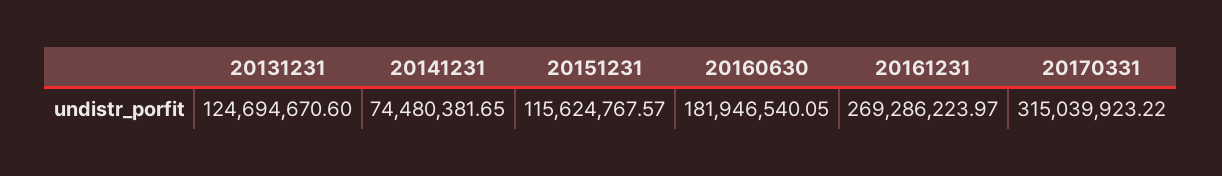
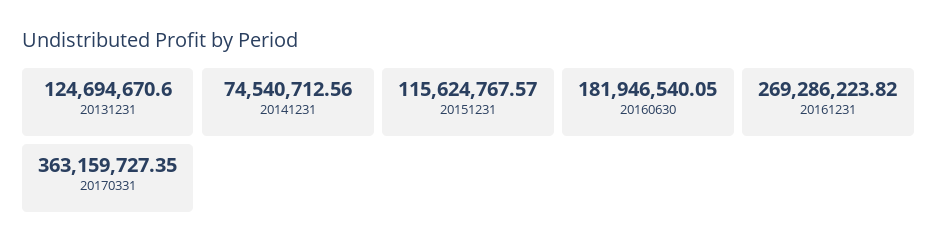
  {
    "20131231": 124694670.6,
-   "20141231": 74480381.65,
+   "20141231": 74540712.56,
    "20151231": 115624767.57,
    "20160630": 181946540.05,
-   "20161231": 269286223.97,
+   "20161231": 269286223.82,
-   "20170331": 315039923.22
+   "20170331": 363159727.35
  }

